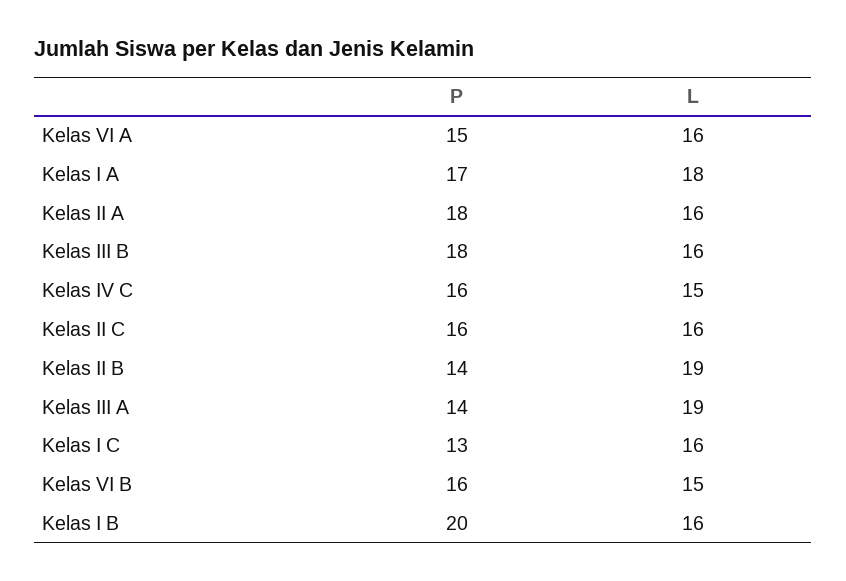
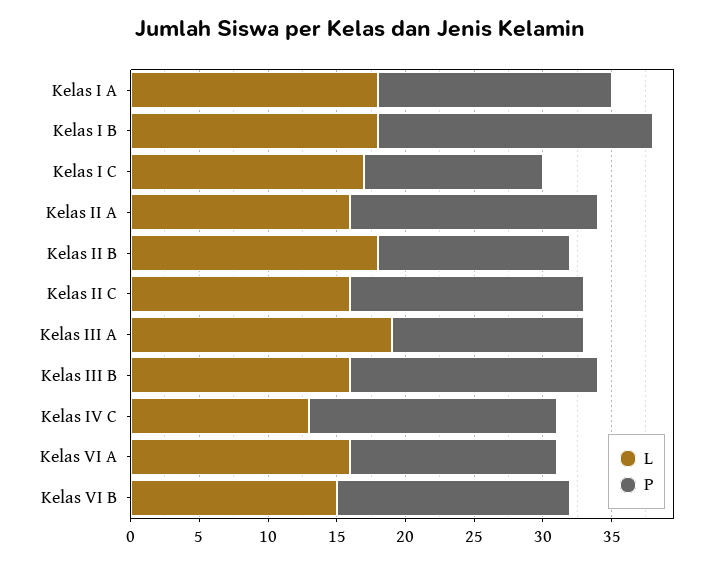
  {
    "P": {
      "Kelas VI A": 15,
      "Kelas I A": 17,
      "Kelas II A": 18,
      "Kelas III B": 18,
-     "Kelas IV C": 16,
+     "Kelas IV C": 18,
-     "Kelas II C": 16,
+     "Kelas II C": 17,
      "Kelas II B": 14,
      "Kelas III A": 14,
      "Kelas I C": 13,
-     "Kelas VI B": 16,
+     "Kelas VI B": 17,
      "Kelas I B": 20
    },
    "L": {
      "Kelas VI A": 16,
      "Kelas I A": 18,
      "Kelas II A": 16,
      "Kelas III B": 16,
-     "Kelas IV C": 15,
+     "Kelas IV C": 13,
      "Kelas II C": 16,
-     "Kelas II B": 19,
+     "Kelas II B": 18,
      "Kelas III A": 19,
-     "Kelas I C": 16,
+     "Kelas I C": 17,
      "Kelas VI B": 15,
-     "Kelas I B": 16
+     "Kelas I B": 18
    }
  }

